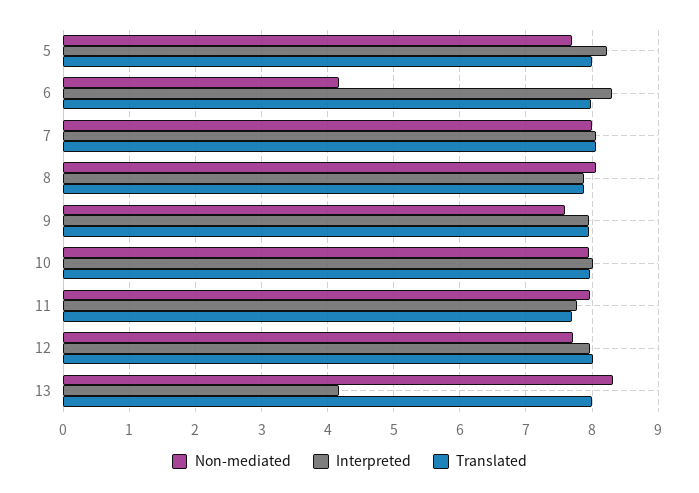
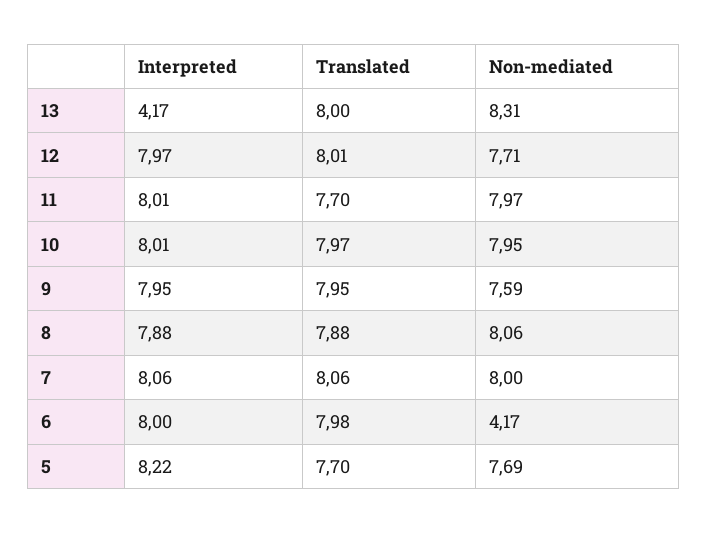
  {
    "Non-mediated": {
      "5": 7.69,
      "6": 4.17,
      "7": 8,
      "8": 8.06,
      "9": 7.59,
      "10": 7.95,
      "11": 7.97,
      "12": 7.71,
      "13": 8.31
    },
    "Interpreted": {
      "5": 8.22,
-     "6": 8.3,
+     "6": 8,
      "7": 8.06,
      "8": 7.88,
      "9": 7.95,
      "10": 8.01,
-     "11": 7.8,
+     "11": 8.01,
      "12": 7.97,
      "13": 4.17
    },
    "Translated": {
-     "5": 8,
+     "5": 7.7,
      "6": 7.98,
      "7": 8.06,
      "8": 7.88,
      "9": 7.95,
      "10": 7.97,
      "11": 7.7,
      "12": 8.01,
      "13": 8
    }
  }

